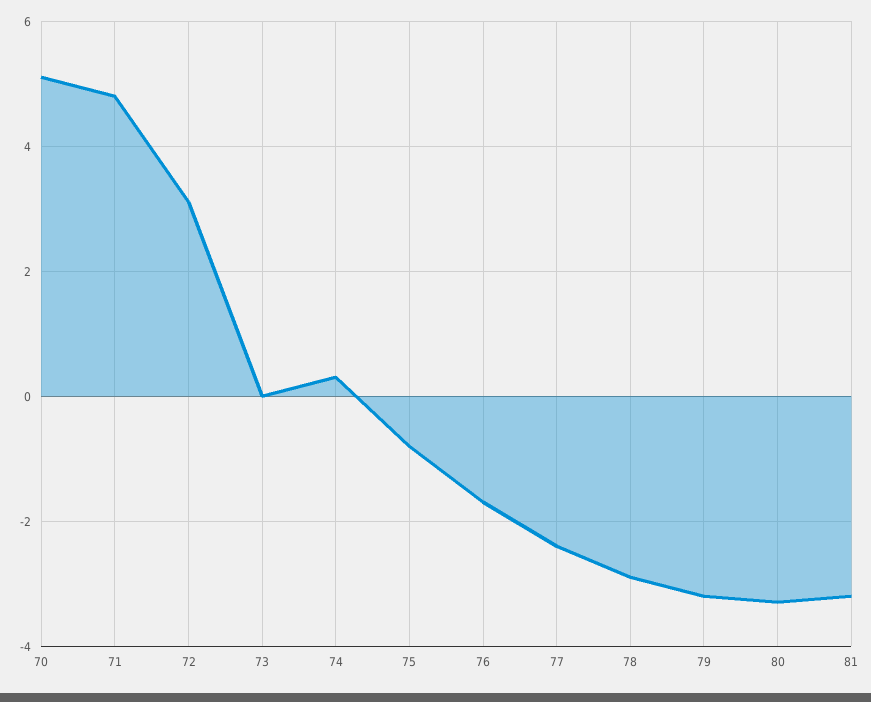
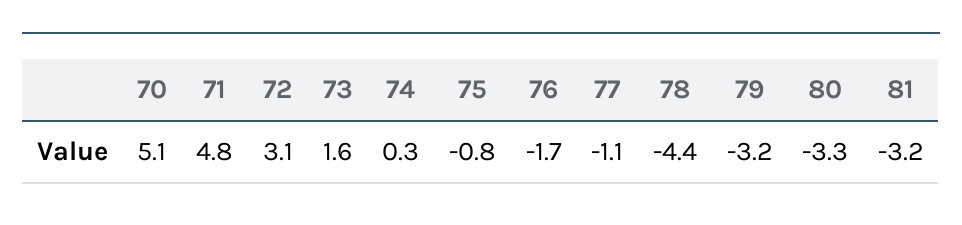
  {
    "70": 5.1,
    "71": 4.8,
    "72": 3.1,
-   "73": 0,
+   "73": 1.6,
    "74": 0.3,
    "75": -0.8,
    "76": -1.7,
-   "77": -2.5,
+   "77": -1.1,
-   "78": -3,
+   "78": -4.4,
    "79": -3.2,
    "80": -3.3,
    "81": -3.2
  }

